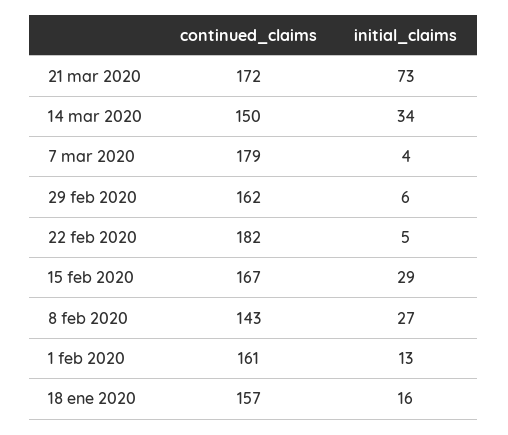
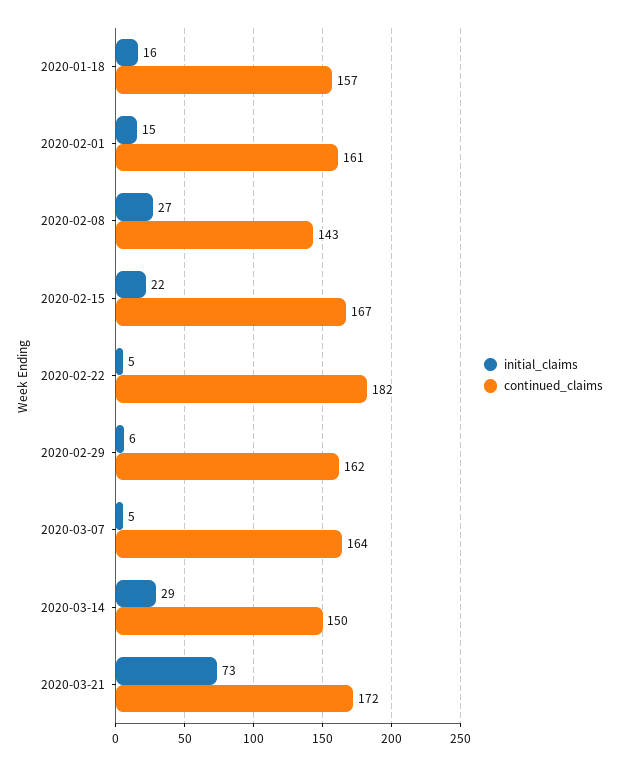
  {
    "continued_claims": {
      "21 mar 2020": 172,
      "14 mar 2020": 150,
-     "7 mar 2020": 179,
+     "7 mar 2020": 164,
      "29 feb 2020": 162,
      "22 feb 2020": 182,
      "15 feb 2020": 167,
      "8 feb 2020": 143,
      "1 feb 2020": 161,
      "18 ene 2020": 157
    },
    "initial_claims": {
      "21 mar 2020": 73,
-     "14 mar 2020": 34,
+     "14 mar 2020": 29,
-     "7 mar 2020": 4,
+     "7 mar 2020": 5,
      "29 feb 2020": 6,
      "22 feb 2020": 5,
-     "15 feb 2020": 29,
+     "15 feb 2020": 22,
      "8 feb 2020": 27,
-     "1 feb 2020": 13,
+     "1 feb 2020": 15,
      "18 ene 2020": 16
    }
  }

